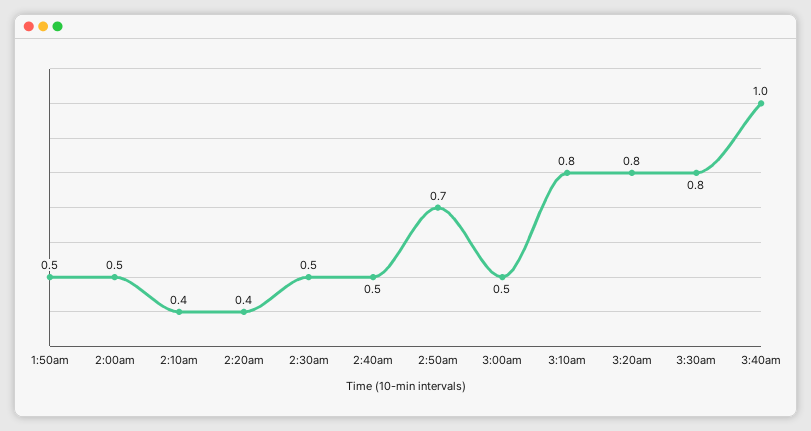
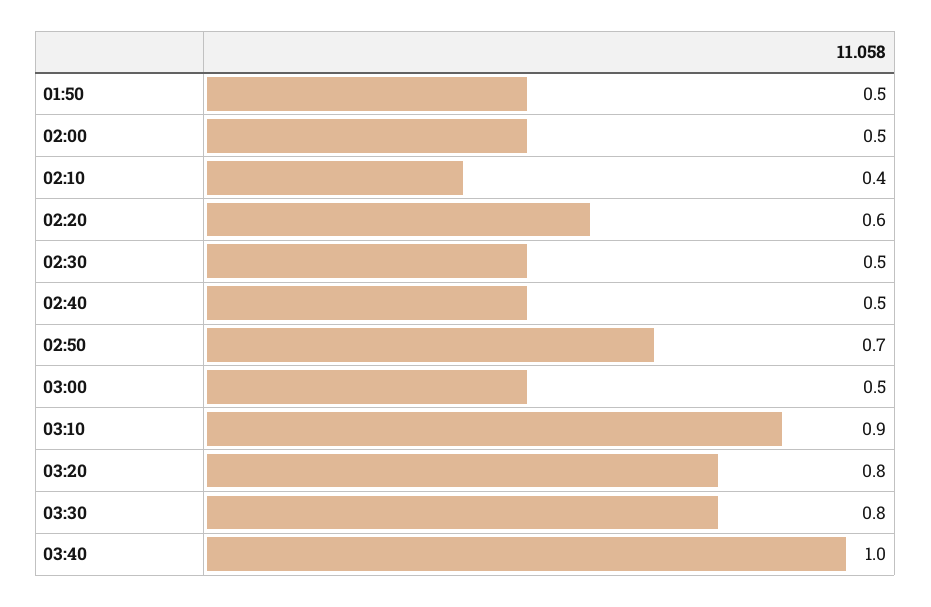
  {
    "1:50am": 0.5,
    "2:00am": 0.5,
    "2:10am": 0.4,
-   "2:20am": 0.4,
+   "2:20am": 0.6,
    "2:30am": 0.5,
    "2:40am": 0.5,
    "2:50am": 0.7,
    "3:00am": 0.5,
-   "3:10am": 0.8,
+   "3:10am": 0.9,
    "3:20am": 0.8,
    "3:30am": 0.8,
    "3:40am": 1
  }

